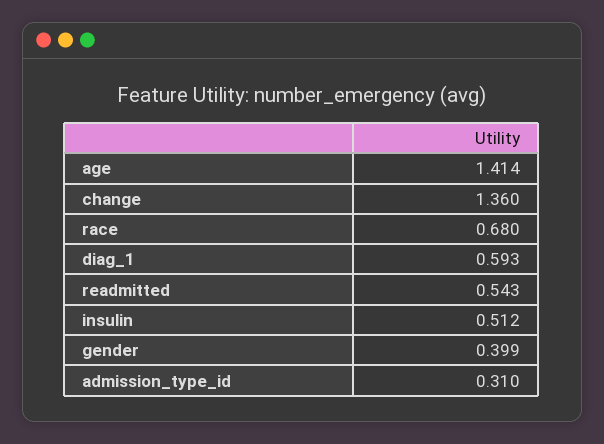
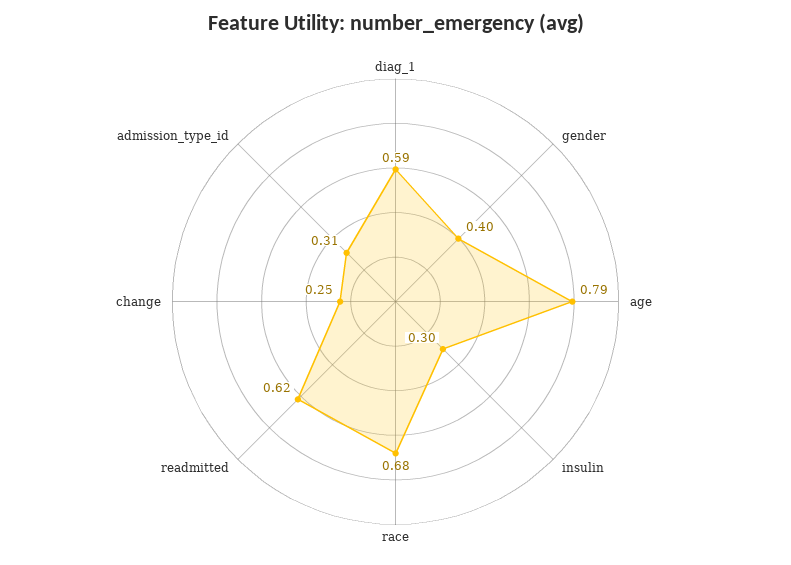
  {
-   "age": 1.414,
+   "age": 0.79,
-   "change": 1.36,
+   "change": 0.25,
    "race": 0.68,
    "diag_1": 0.593,
-   "readmitted": 0.543,
+   "readmitted": 0.62,
-   "insulin": 0.512,
+   "insulin": 0.3,
    "gender": 0.399,
    "admission_type_id": 0.31
  }

